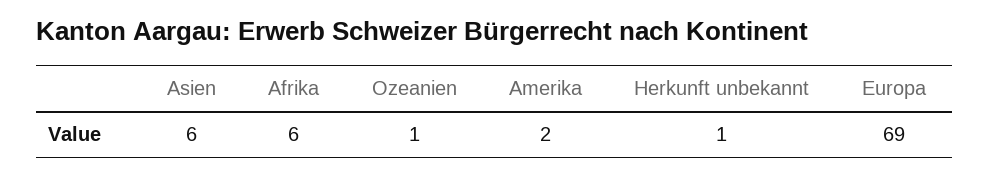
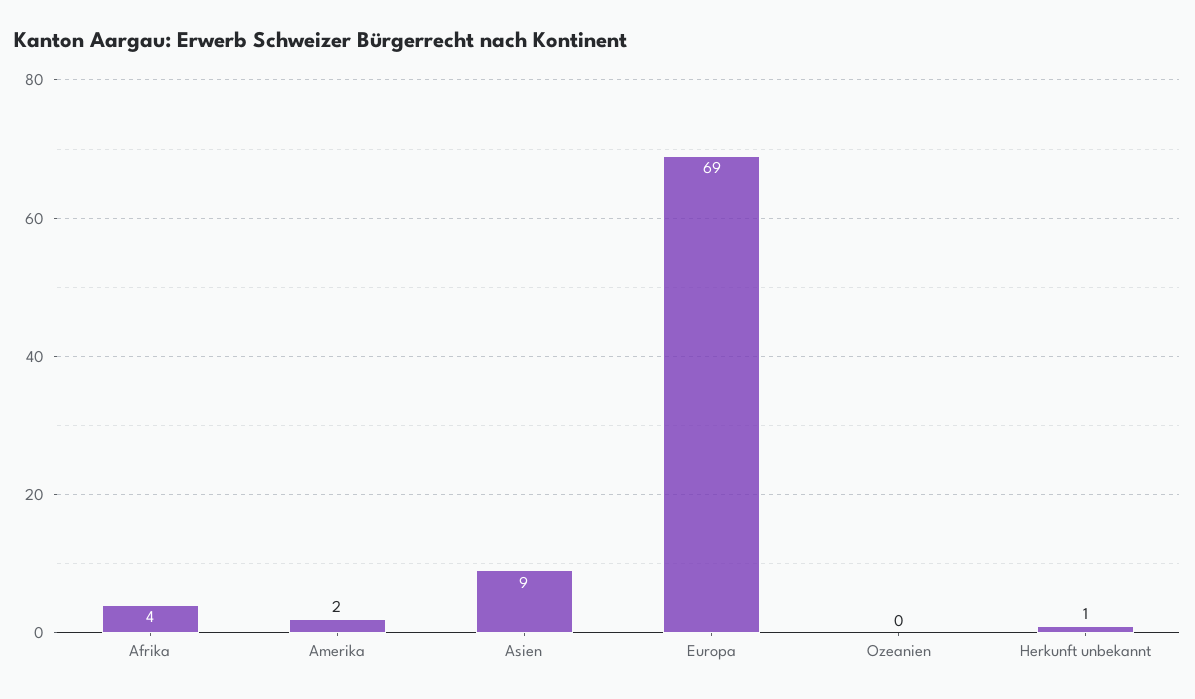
  {
-   "Asien": 6,
+   "Asien": 9,
-   "Afrika": 6,
+   "Afrika": 4,
-   "Ozeanien": 1,
+   "Ozeanien": 0,
    "Amerika": 2,
    "Herkunft unbekannt": 1,
    "Europa": 69
  }

